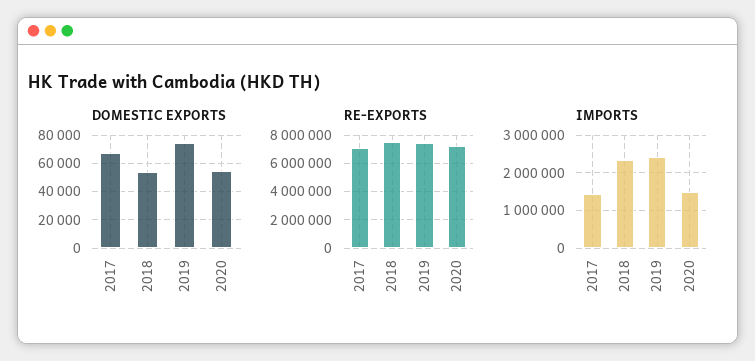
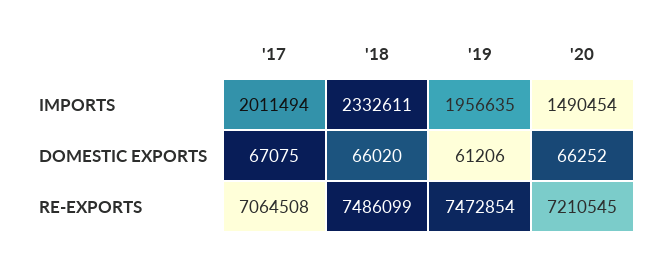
  {
    "DOMESTIC EXPORTS": {
      "2017": 67075,
-     "2018": 55000,
+     "2018": 66020,
-     "2019": 75000,
+     "2019": 61206,
-     "2020": 55000
+     "2020": 66252
    },
    "RE-EXPORTS": {
      "2017": 7064508,
      "2018": 7486099,
      "2019": 7472854,
      "2020": 7210545
    },
    "IMPORTS": {
-     "2017": 1400000,
+     "2017": 2011494,
      "2018": 2332611,
-     "2019": 2400000,
+     "2019": 1956635,
      "2020": 1490454
    }
  }

